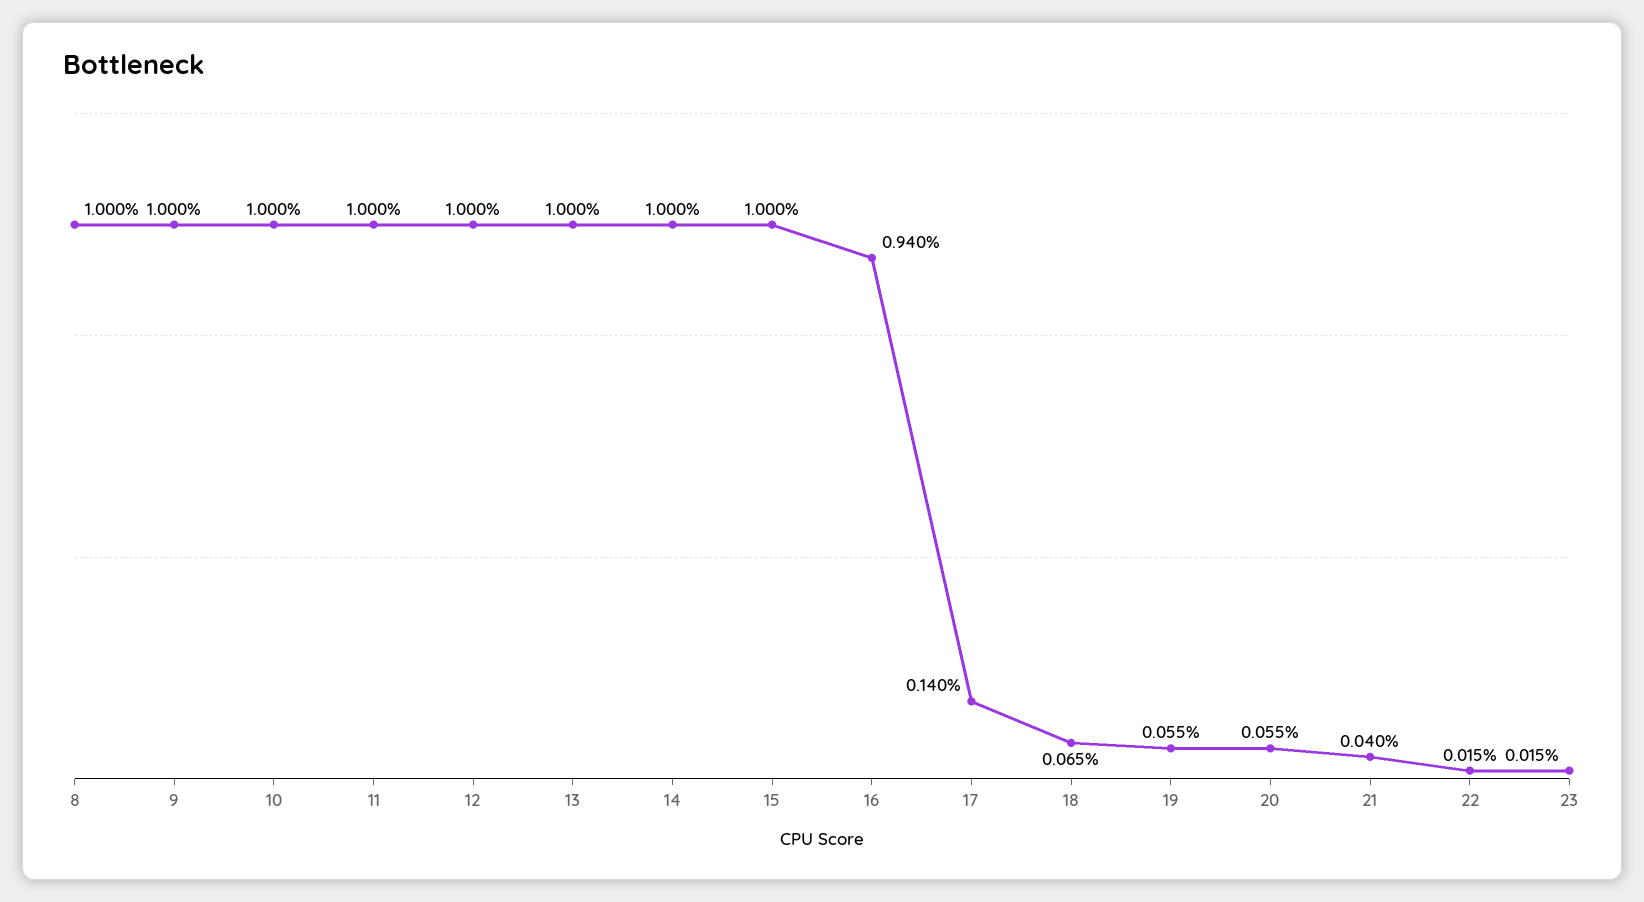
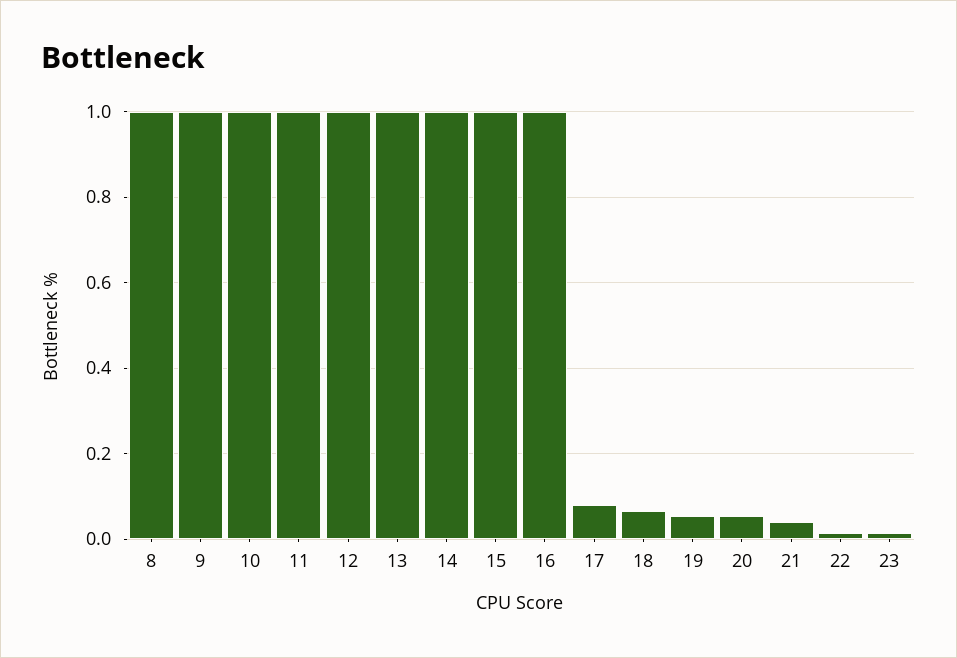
  {
    "8": 1,
    "9": 1,
    "10": 1,
    "11": 1,
    "12": 1,
    "13": 1,
    "14": 1,
    "15": 1,
-   "16": 0.94,
+   "16": 1,
-   "17": 0.14,
+   "17": 0.08,
    "18": 0.065,
    "19": 0.055,
    "20": 0.055,
    "21": 0.04,
    "22": 0.015,
    "23": 0.015
  }

